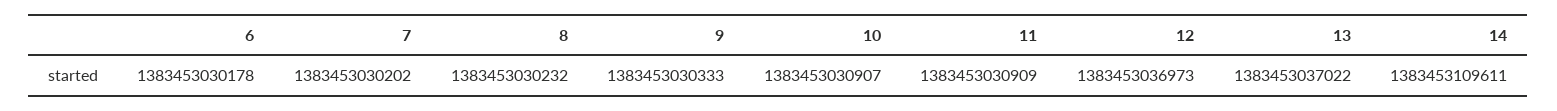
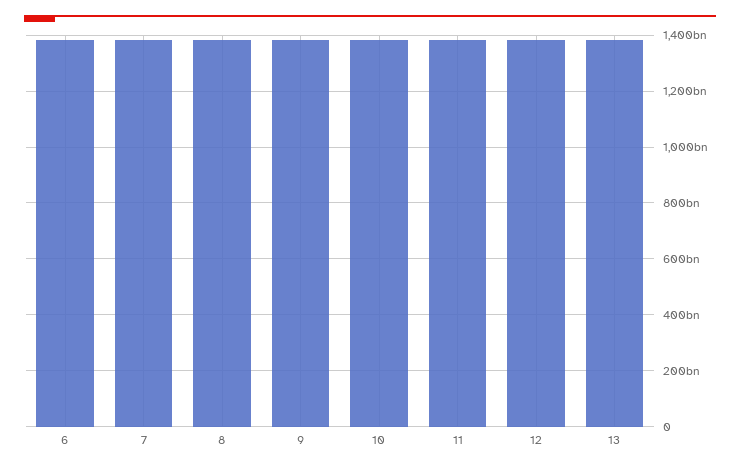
  {
    "6": 1383453030178,
    "7": 1383453030202,
    "8": 1383453030232,
    "9": 1383453030333,
    "10": 1383453030907,
    "11": 1383453030909,
    "12": 1383453036973,
-   "13": 1383453037022,
+   "13": 1383453037022
-   "14": 1383453109611
  }

